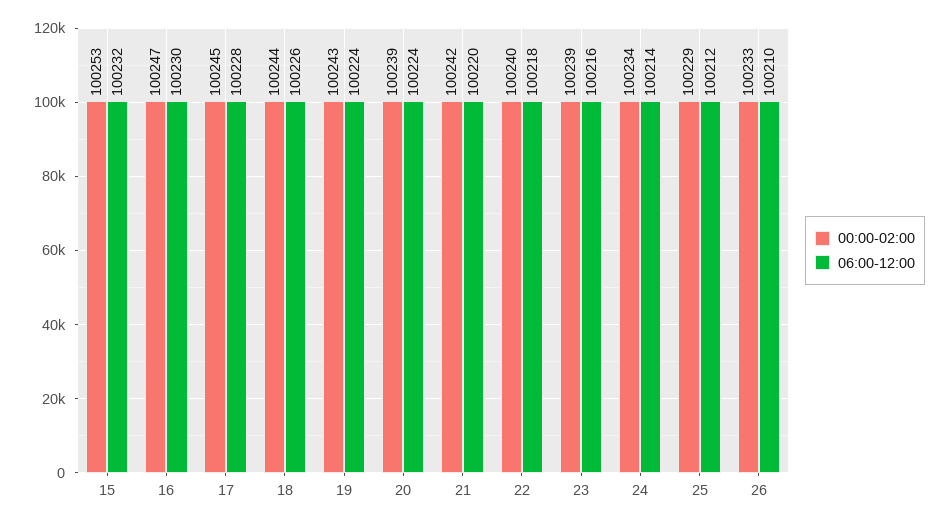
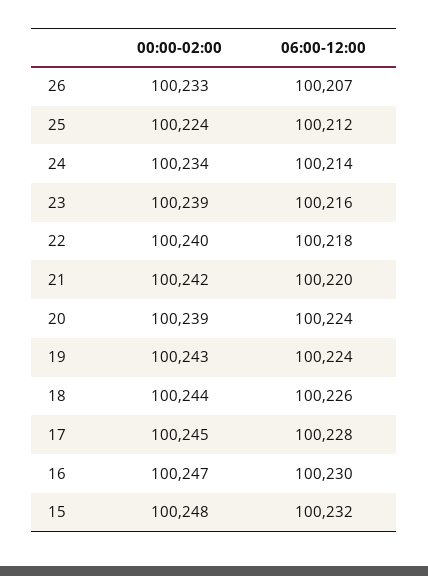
  {
    "00:00-02:00": {
-     "15": 100253,
+     "15": 100248,
      "16": 100247,
      "17": 100245,
      "18": 100244,
      "19": 100243,
      "20": 100239,
      "21": 100242,
      "22": 100240,
      "23": 100239,
      "24": 100234,
-     "25": 100229,
+     "25": 100224,
      "26": 100233
    },
    "06:00-12:00": {
      "15": 100232,
      "16": 100230,
      "17": 100228,
      "18": 100226,
      "19": 100224,
      "20": 100224,
      "21": 100220,
      "22": 100218,
      "23": 100216,
      "24": 100214,
      "25": 100212,
-     "26": 100210
+     "26": 100207
    }
  }

